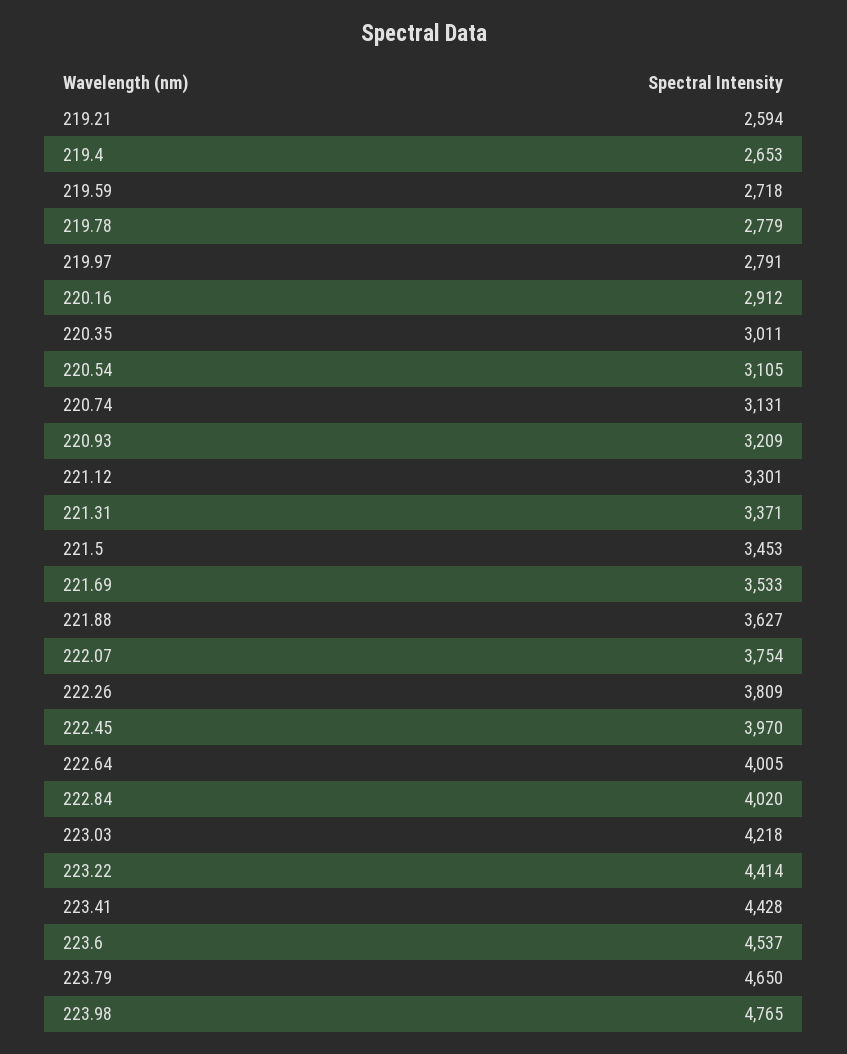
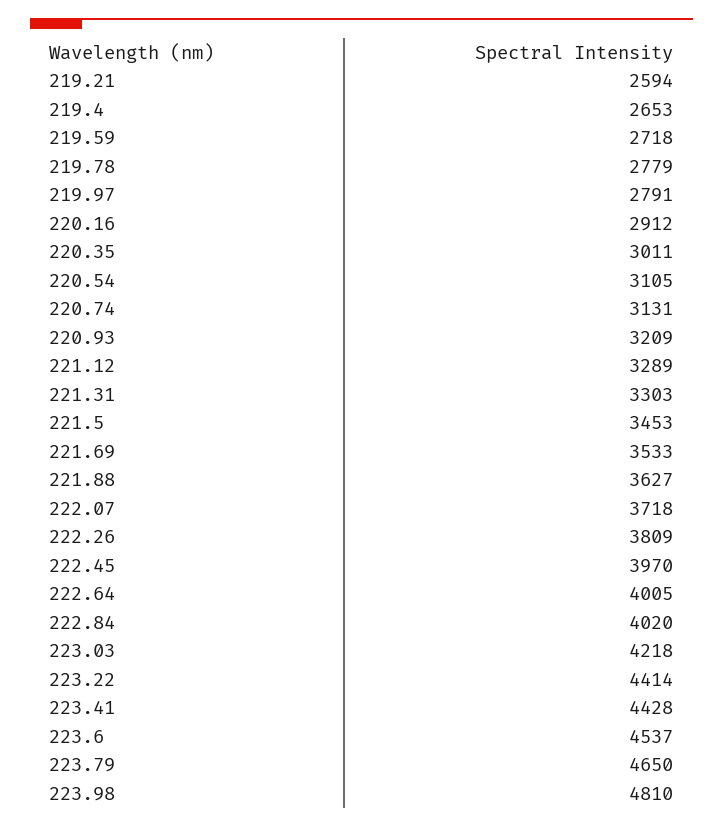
  {
    "219.21": 2594,
    "219.4": 2653,
    "219.59": 2718,
    "219.78": 2779,
    "219.97": 2791,
    "220.16": 2912,
    "220.35": 3011,
    "220.54": 3105,
    "220.74": 3131,
    "220.93": 3209,
-   "221.12": 3301,
+   "221.12": 3289,
-   "221.31": 3371,
+   "221.31": 3303,
    "221.5": 3453,
    "221.69": 3533,
    "221.88": 3627,
-   "222.07": 3754,
+   "222.07": 3718,
    "222.26": 3809,
    "222.45": 3970,
    "222.64": 4005,
    "222.84": 4020,
    "223.03": 4218,
    "223.22": 4414,
    "223.41": 4428,
    "223.6": 4537,
    "223.79": 4650,
-   "223.98": 4765
+   "223.98": 4810
  }

